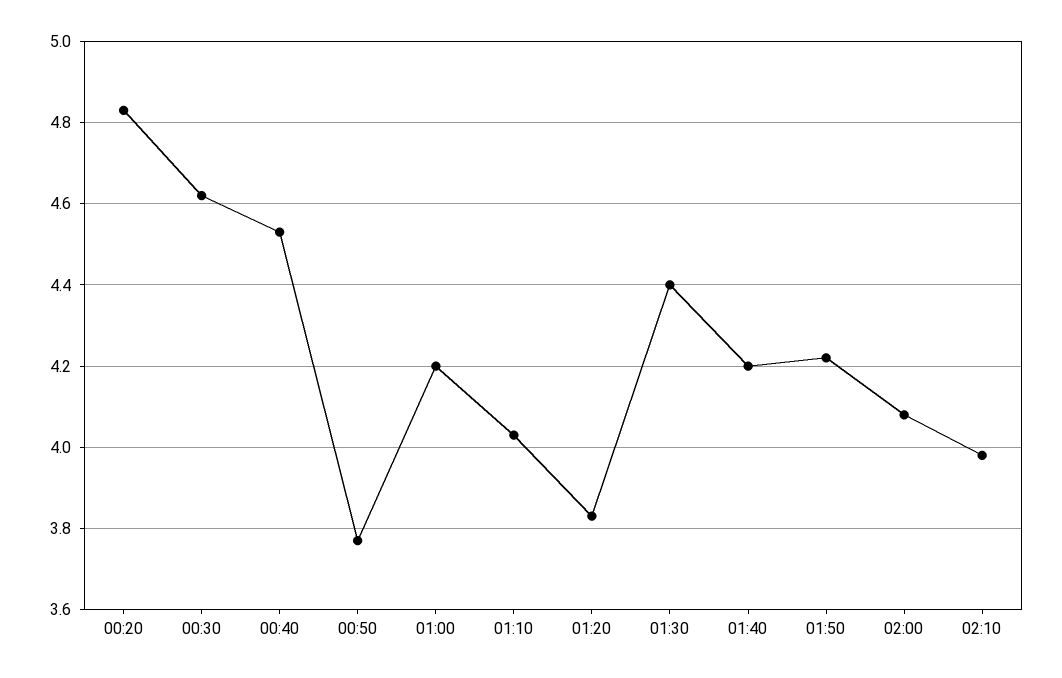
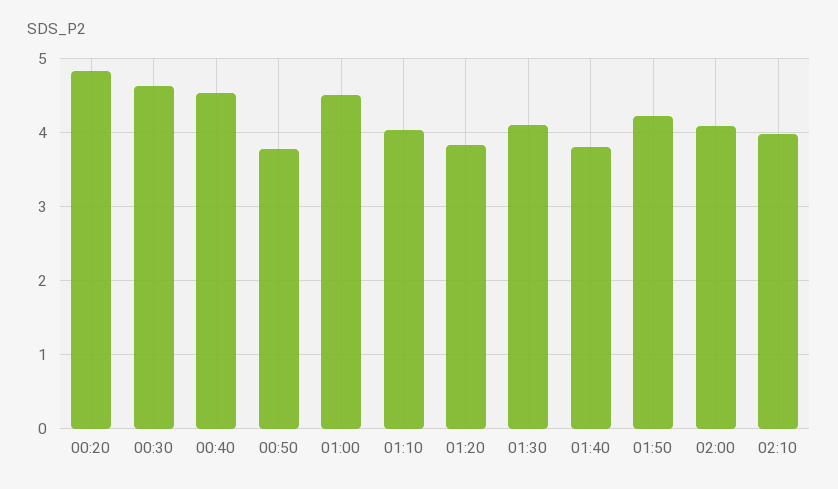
  {
    "00:20": 4.85,
    "00:30": 4.6,
    "00:40": 4.55,
    "00:50": 3.75,
-   "01:00": 4.2,
+   "01:00": 4.5,
    "01:10": 4.05,
    "01:20": 3.85,
-   "01:30": 4.4,
+   "01:30": 4.1,
-   "01:40": 4.2,
+   "01:40": 3.8,
    "01:50": 4.2,
    "02:00": 4.1,
    "02:10": 4
  }

